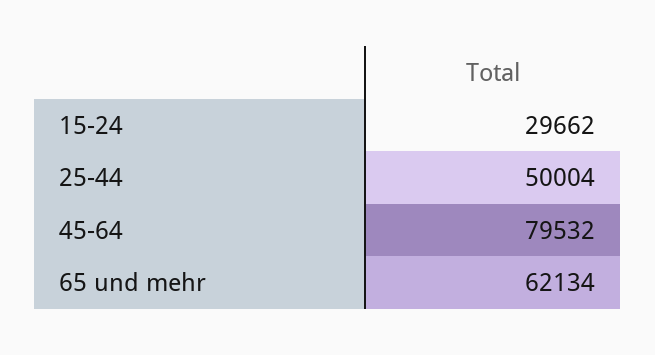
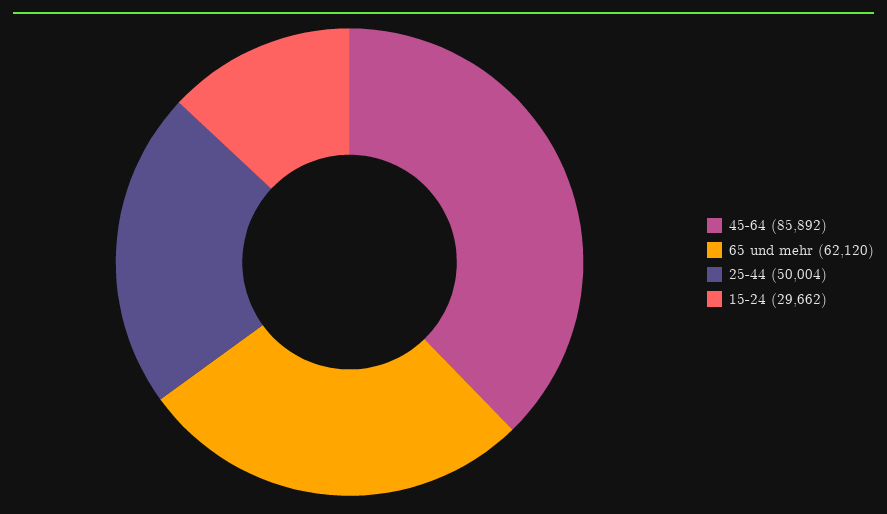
  {
    "15-24": 29662,
    "25-44": 50004,
-   "45-64": 79532,
+   "45-64": 85892,
-   "65 und mehr": 62134
+   "65 und mehr": 62120
  }

